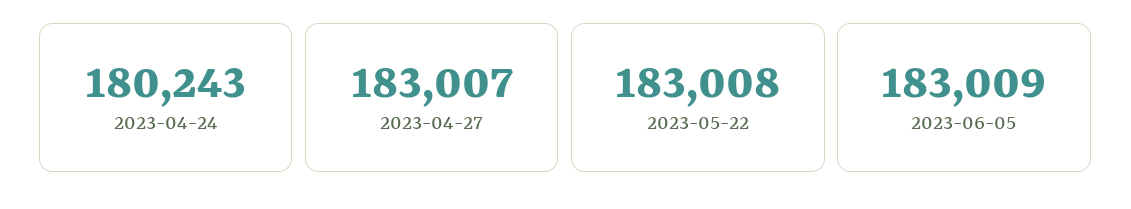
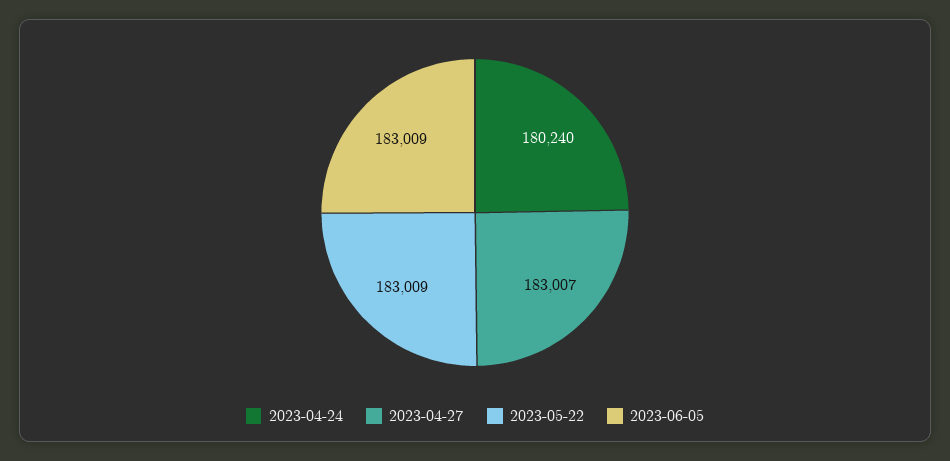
  {
-   "2023-04-24": 180243,
+   "2023-04-24": 180240,
    "2023-04-27": 183007,
-   "2023-05-22": 183008,
+   "2023-05-22": 183009,
    "2023-06-05": 183009
  }

